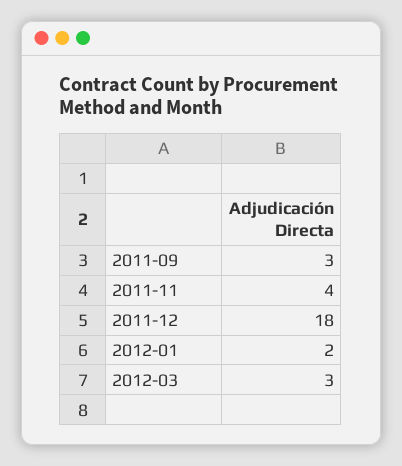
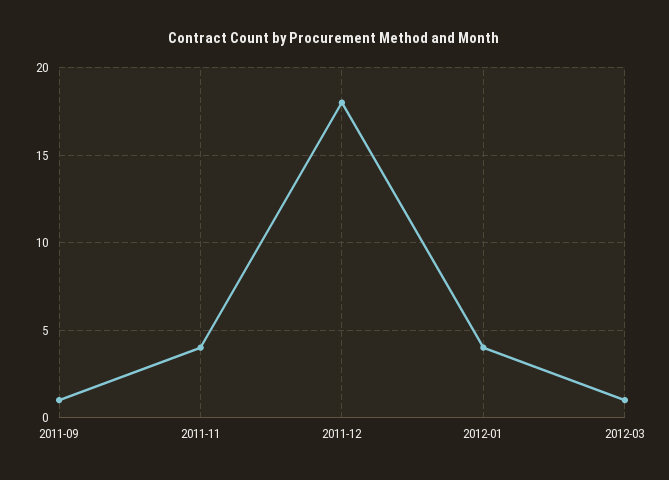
  {
-   "2011-09": 3,
+   "2011-09": 1,
    "2011-11": 4,
    "2011-12": 18,
-   "2012-01": 2,
+   "2012-01": 4,
-   "2012-03": 3
+   "2012-03": 1
  }

